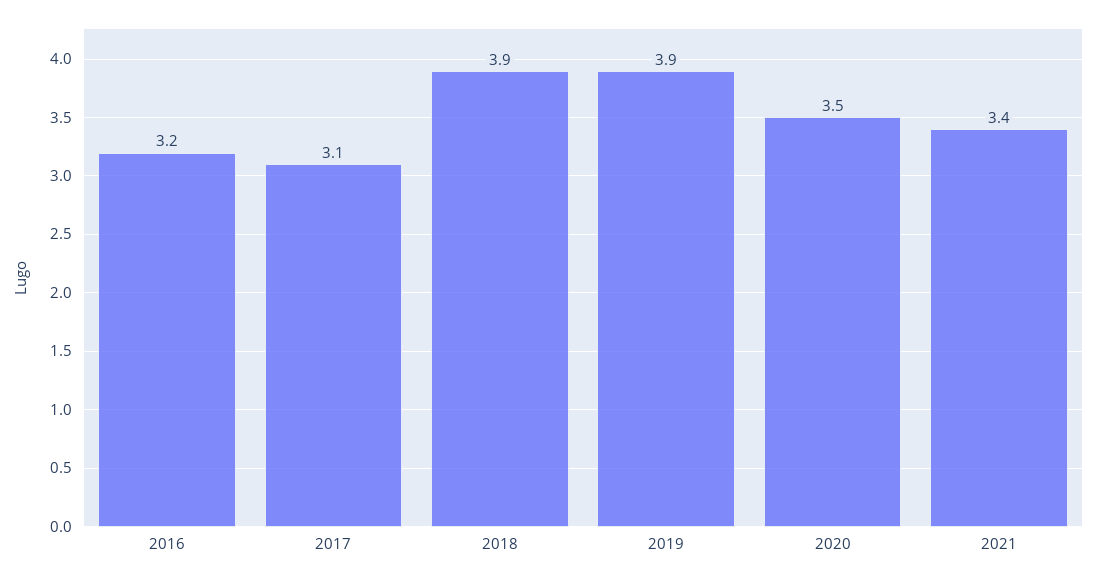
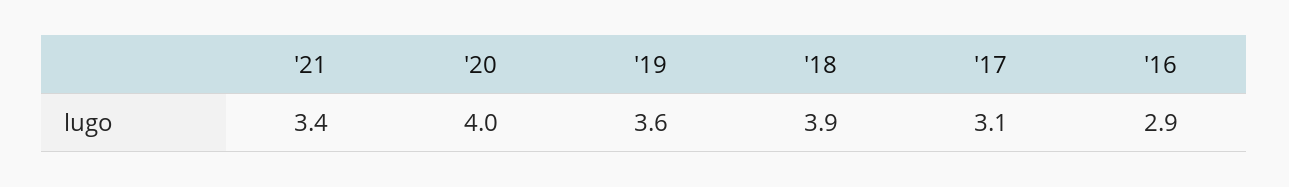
  {
-   "2016": 3.2,
+   "2016": 2.9,
    "2017": 3.1,
    "2018": 3.9,
-   "2019": 3.9,
+   "2019": 3.6,
-   "2020": 3.5,
+   "2020": 4,
    "2021": 3.4
  }

